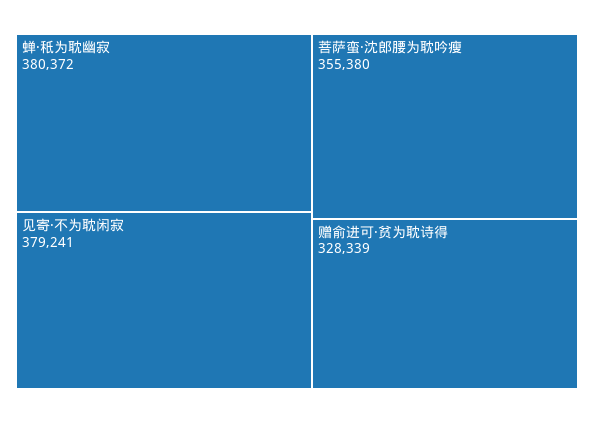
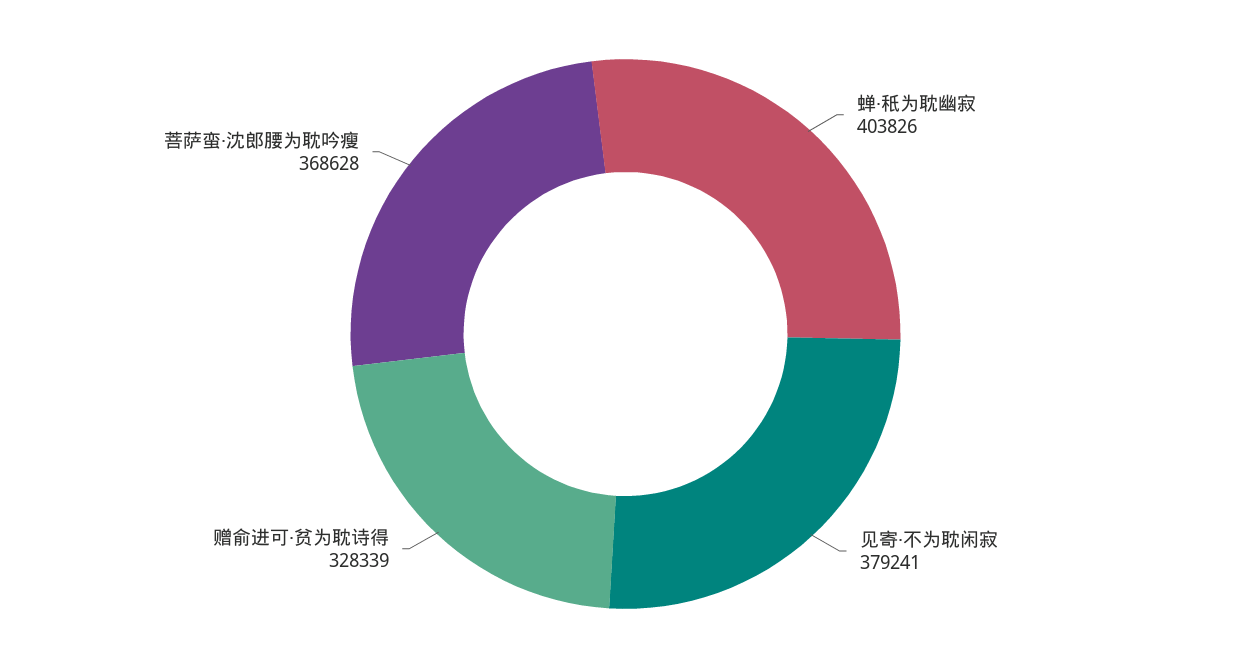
  {
-   "蝉·秖为耽幽寂": 380372,
+   "蝉·秖为耽幽寂": 403826,
    "见寄·不为耽闲寂": 379241,
-   "菩萨蛮·沈郎腰为耽吟瘦": 355380,
+   "菩萨蛮·沈郎腰为耽吟瘦": 368628,
    "赠俞进可·贫为耽诗得": 328339
  }

